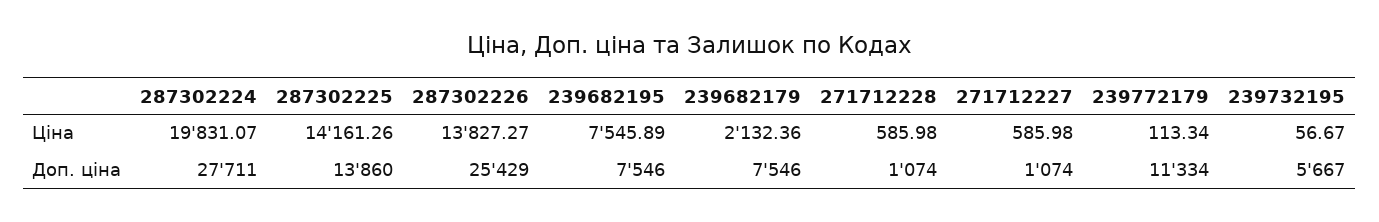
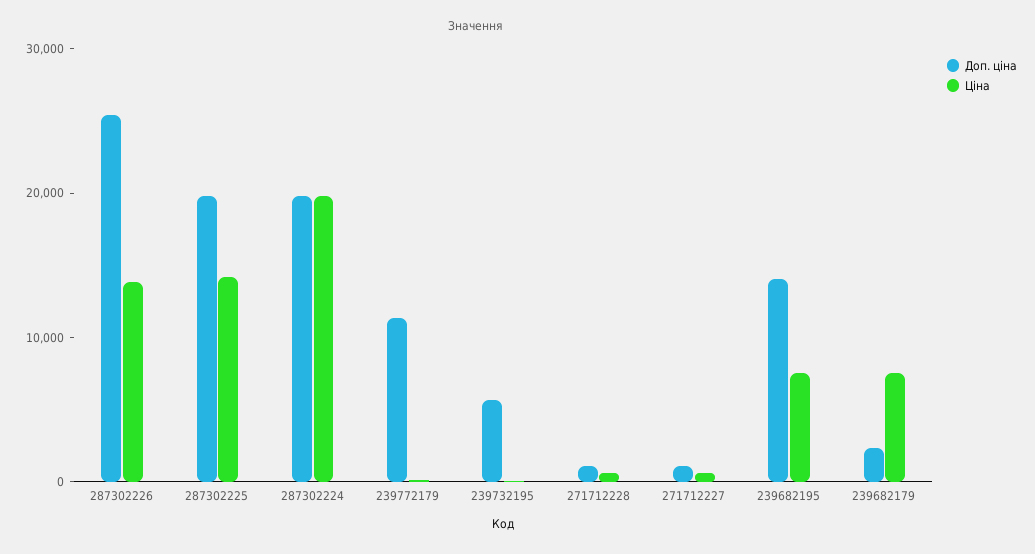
  {
    "Ціна": {
      "287302224": 19831.07,
      "287302225": 14161.26,
      "287302226": 13827.27,
      "239682195": 7545.89,
-     "239682179": 2132.36,
+     "239682179": 8000,
      "271712228": 585.98,
      "271712227": 585.98,
      "239772179": 113.34,
      "239732195": 56.67
    },
    "Доп. ціна": {
-     "287302224": 27711,
+     "287302224": 20000,
-     "287302225": 13860,
+     "287302225": 20000,
      "287302226": 25429,
-     "239682195": 7546,
+     "239682195": 14000,
-     "239682179": 7546,
+     "239682179": 2000,
      "271712228": 1074,
      "271712227": 1074,
      "239772179": 11334,
      "239732195": 5667
    }
  }

